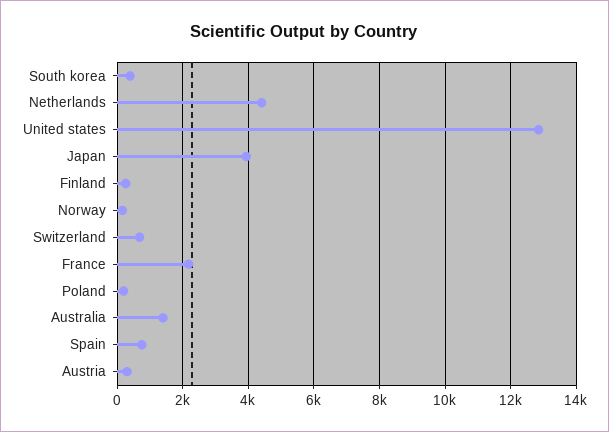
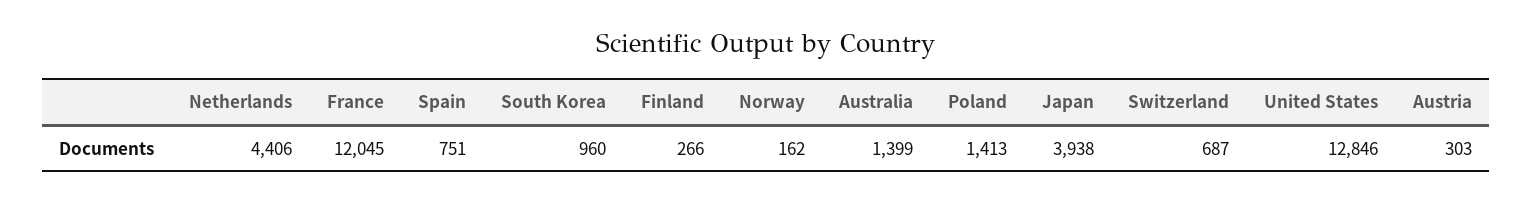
  {
-   "South korea": 400,
+   "South korea": 960,
    "Netherlands": 4406,
    "United states": 12846,
    "Japan": 3938,
    "Finland": 266,
    "Norway": 162,
    "Switzerland": 687,
-   "France": 2200,
+   "France": 12045,
-   "Poland": 200,
+   "Poland": 1413,
    "Australia": 1399,
    "Spain": 751,
    "Austria": 303
  }

